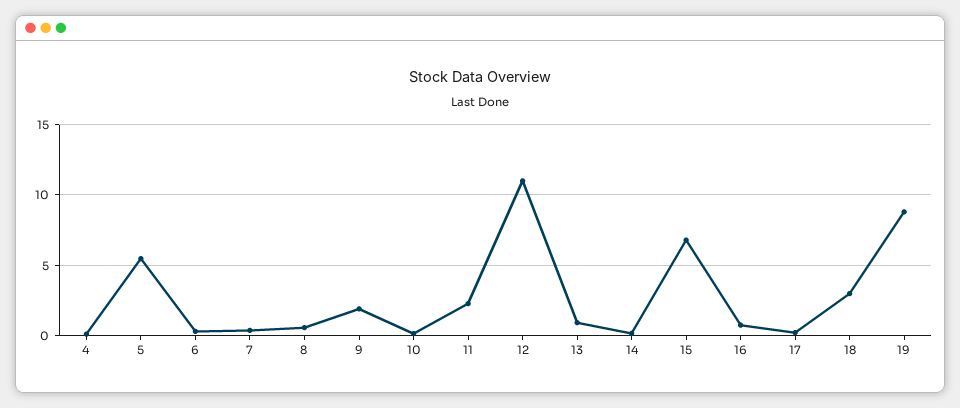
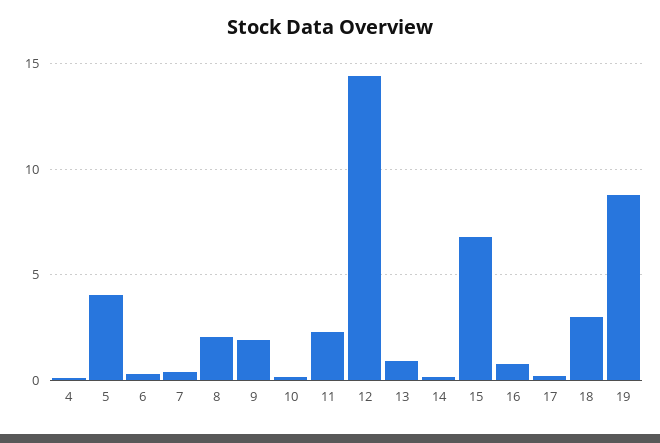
  {
    "4": 0,
-   "5": 5.5,
+   "5": 4,
    "6": 0.5,
    "7": 0.5,
-   "8": 0.5,
+   "8": 2,
    "9": 2,
    "10": 0,
    "11": 2.5,
-   "12": 11,
+   "12": 14.5,
    "13": 1,
    "14": 0,
    "15": 7,
    "16": 1,
    "17": 0,
    "18": 3,
    "19": 9
  }

